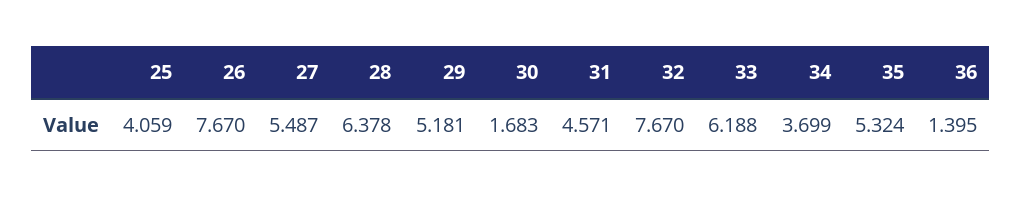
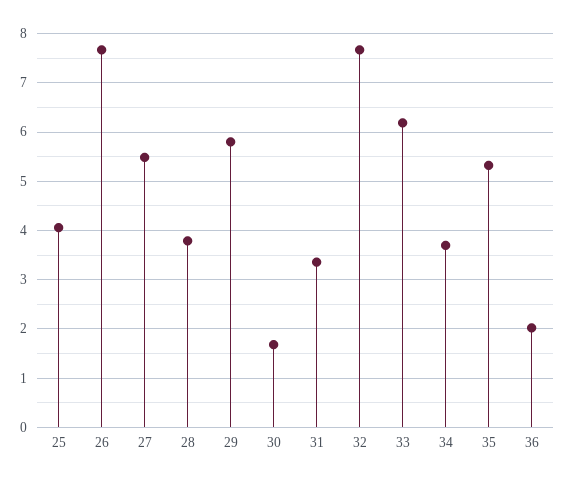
  {
    "25": 4.059,
    "26": 7.67,
    "27": 5.487,
-   "28": 6.378,
+   "28": 3.8,
-   "29": 5.181,
+   "29": 5.8,
    "30": 1.683,
-   "31": 4.571,
+   "31": 3.4,
    "32": 7.67,
    "33": 6.188,
    "34": 3.699,
    "35": 5.324,
-   "36": 1.395
+   "36": 2
  }

